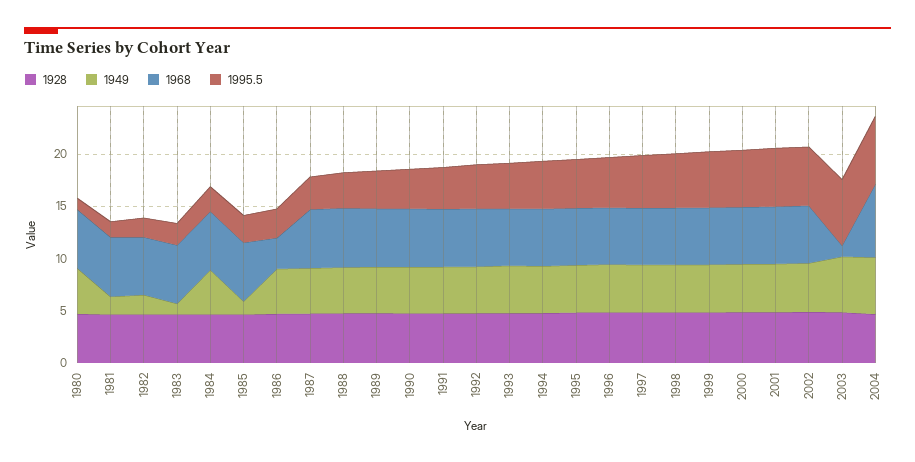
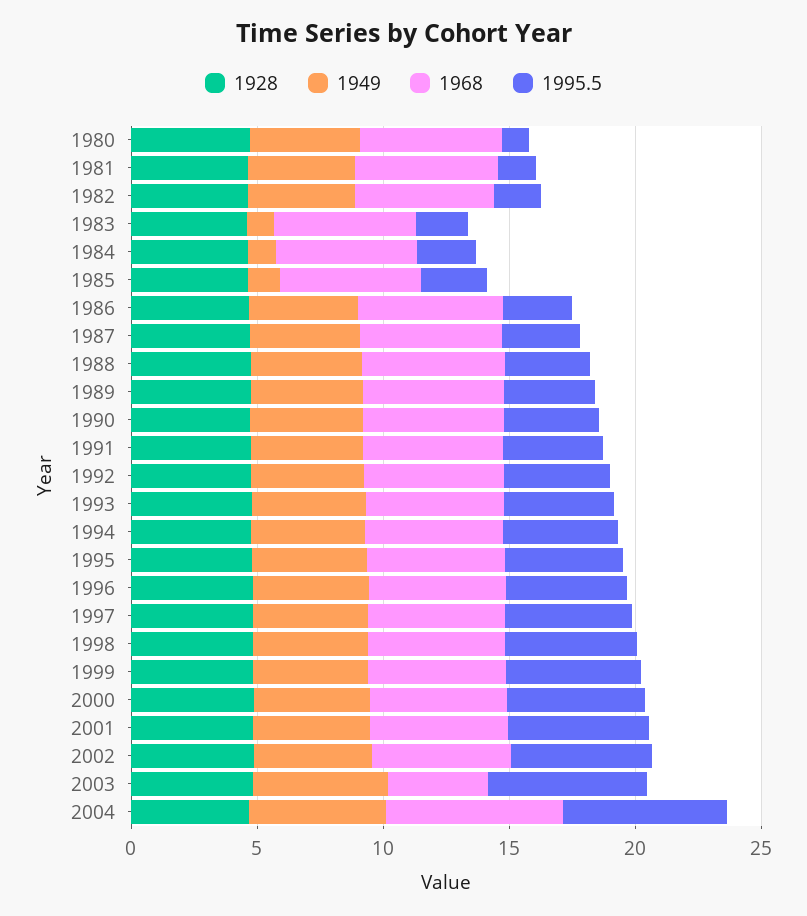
  {
    "1928": {
      "1980": 5,
      "1981": 5,
      "1982": 5,
      "1983": 5,
      "1984": 5,
      "1985": 5,
      "1986": 5,
      "1987": 5,
      "1988": 5,
      "1989": 5,
      "1990": 5,
      "1991": 5,
      "1992": 5,
      "1993": 5,
      "1994": 5,
      "1995": 5,
      "1996": 5,
      "1997": 5,
      "1998": 5,
      "1999": 5,
      "2000": 5,
      "2001": 5,
      "2002": 5,
      "2003": 5,
      "2004": 5
    },
    "1949": {
      "1980": 4,
-     "1981": 2,
+     "1981": 4,
-     "1982": 2,
+     "1982": 4,
      "1983": 1,
-     "1984": 4,
+     "1984": 1,
      "1985": 1,
      "1986": 4,
      "1987": 4,
      "1988": 4,
      "1989": 4,
      "1990": 4,
      "1991": 4,
      "1992": 4,
      "1993": 5,
      "1994": 5,
      "1995": 5,
      "1996": 5,
      "1997": 5,
      "1998": 5,
      "1999": 5,
      "2000": 5,
      "2001": 5,
      "2002": 5,
      "2003": 5,
      "2004": 5
    },
    "1968": {
      "1980": 6,
      "1981": 6,
      "1982": 6,
      "1983": 6,
      "1984": 6,
      "1985": 6,
-     "1986": 3,
+     "1986": 6,
      "1987": 6,
      "1988": 6,
      "1989": 6,
      "1990": 6,
      "1991": 6,
      "1992": 6,
      "1993": 5,
      "1994": 5,
      "1995": 5,
      "1996": 5,
      "1997": 5,
      "1998": 5,
      "1999": 5,
      "2000": 5,
      "2001": 5,
      "2002": 6,
-     "2003": 1,
+     "2003": 4,
      "2004": 7
    },
    "1995.5": {
      "1980": 1,
      "1981": 2,
      "1982": 2,
      "1983": 2,
      "1984": 2,
      "1985": 3,
      "1986": 3,
      "1987": 3,
      "1988": 3,
      "1989": 4,
      "1990": 4,
      "1991": 4,
      "1992": 4,
      "1993": 4,
      "1994": 5,
      "1995": 5,
      "1996": 5,
      "1997": 5,
      "1998": 5,
      "1999": 5,
      "2000": 5,
      "2001": 6,
      "2002": 6,
      "2003": 6,
      "2004": 6
    }
  }

